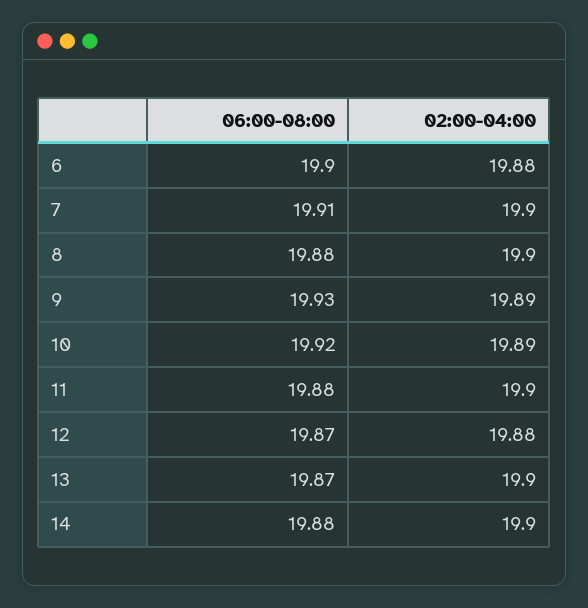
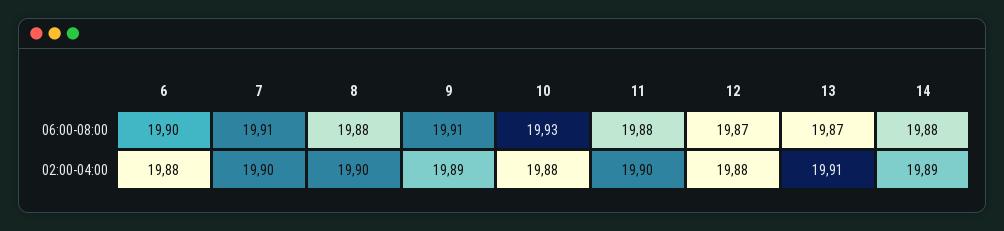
  {
    "06:00-08:00": {
      "6": 19.9,
      "7": 19.91,
      "8": 19.88,
-     "9": 19.93,
+     "9": 19.91,
-     "10": 19.92,
+     "10": 19.93,
      "11": 19.88,
      "12": 19.87,
      "13": 19.87,
      "14": 19.88
    },
    "02:00-04:00": {
      "6": 19.88,
      "7": 19.9,
      "8": 19.9,
      "9": 19.89,
-     "10": 19.89,
+     "10": 19.88,
      "11": 19.9,
      "12": 19.88,
-     "13": 19.9,
+     "13": 19.91,
-     "14": 19.9
+     "14": 19.89
    }
  }

